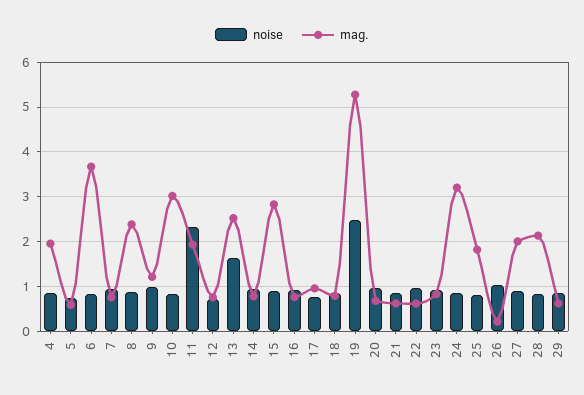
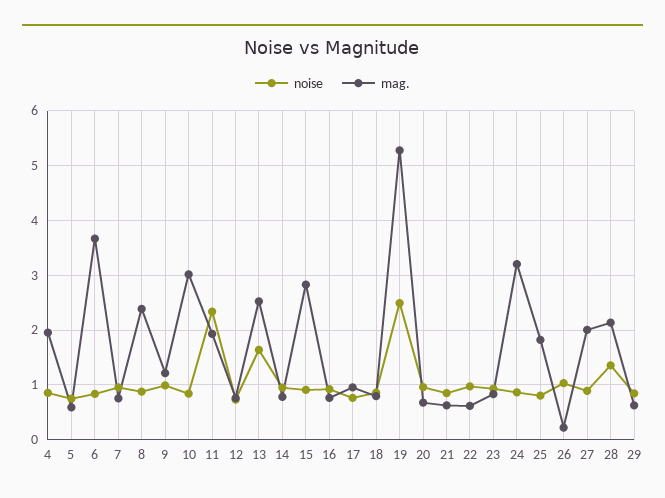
  {
    "noise": {
      "4": 0.8,
      "5": 0.8,
      "6": 0.8,
      "7": 1,
      "8": 0.8,
      "9": 1,
      "10": 0.8,
      "11": 2.4,
      "12": 0.8,
      "13": 1.6,
      "14": 1,
      "15": 1,
      "16": 1,
      "17": 0.8,
      "18": 0.8,
      "19": 2.4,
      "20": 1,
      "21": 0.8,
      "22": 1,
      "23": 1,
      "24": 0.8,
      "25": 0.8,
      "26": 1,
      "27": 0.8,
-     "28": 0.8,
+     "28": 1.4,
      "29": 0.8
    },
    "mag.": {
      "4": 2,
      "5": 0.6,
      "6": 3.6,
      "7": 0.8,
      "8": 2.4,
      "9": 1.2,
      "10": 3,
      "11": 2,
      "12": 0.8,
      "13": 2.6,
      "14": 0.8,
      "15": 2.8,
      "16": 0.8,
      "17": 1,
      "18": 0.8,
      "19": 5.2,
      "20": 0.6,
      "21": 0.6,
      "22": 0.6,
      "23": 0.8,
      "24": 3.2,
      "25": 1.8,
      "26": 0.2,
      "27": 2,
      "28": 2.2,
      "29": 0.6
    }
  }

